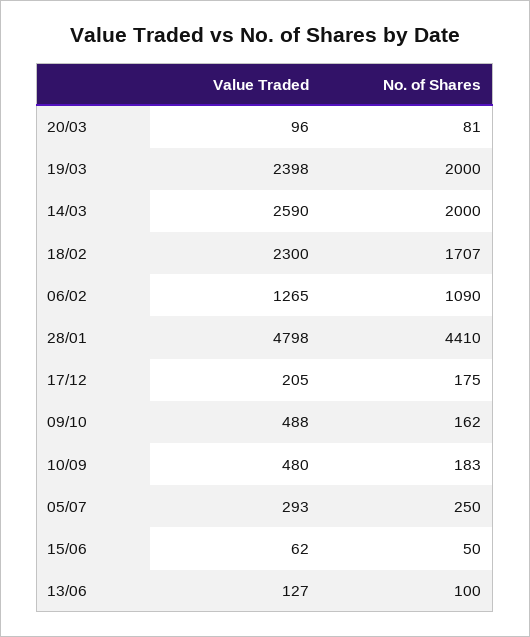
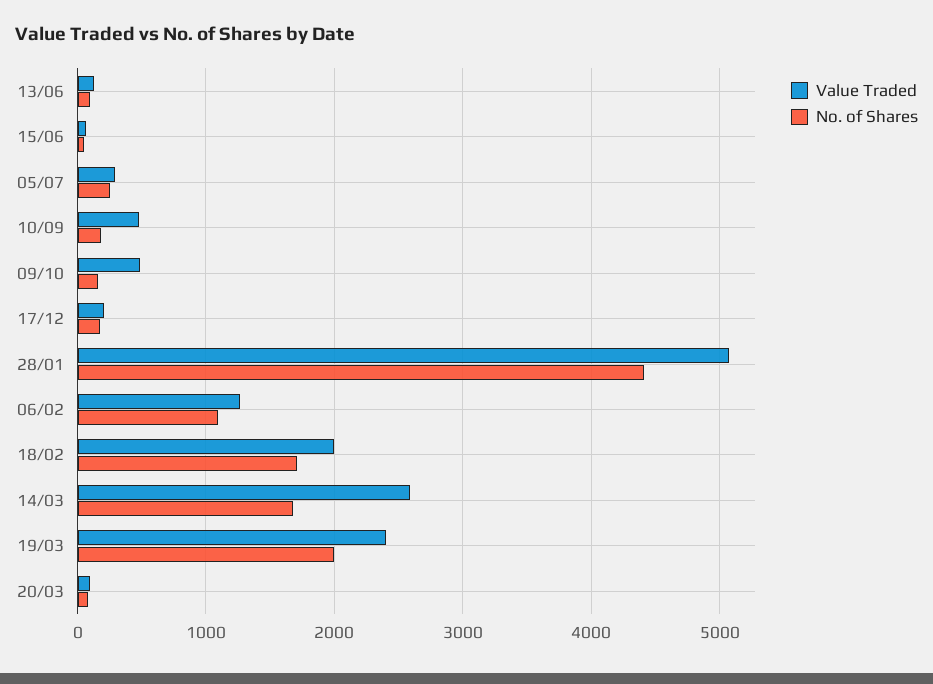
  {
    "Value Traded": {
      "20/03": 96,
      "19/03": 2398,
      "14/03": 2590,
-     "18/02": 2300,
+     "18/02": 2000,
      "06/02": 1265,
-     "28/01": 4798,
+     "28/01": 5100,
      "17/12": 205,
      "09/10": 488,
      "10/09": 480,
      "05/07": 293,
      "15/06": 62,
      "13/06": 127
    },
    "No. of Shares": {
      "20/03": 81,
      "19/03": 2000,
-     "14/03": 2000,
+     "14/03": 1700,
      "18/02": 1707,
      "06/02": 1090,
      "28/01": 4410,
      "17/12": 175,
      "09/10": 162,
      "10/09": 183,
      "05/07": 250,
      "15/06": 50,
      "13/06": 100
    }
  }

